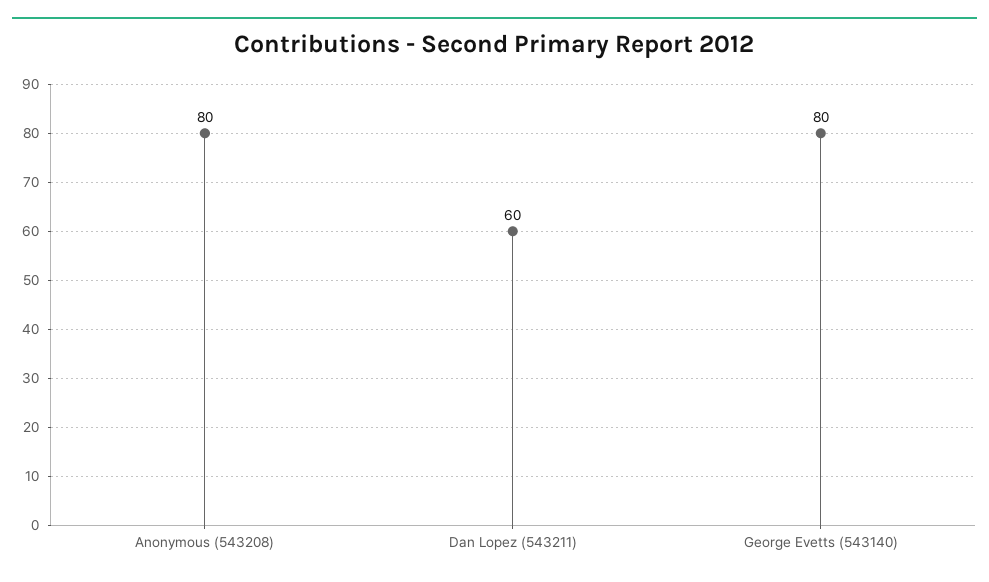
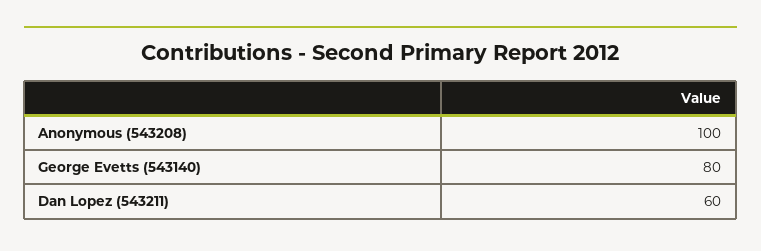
  {
-   "Anonymous (543208)": 80,
+   "Anonymous (543208)": 100,
    "Dan Lopez (543211)": 60,
    "George Evetts (543140)": 80
  }

